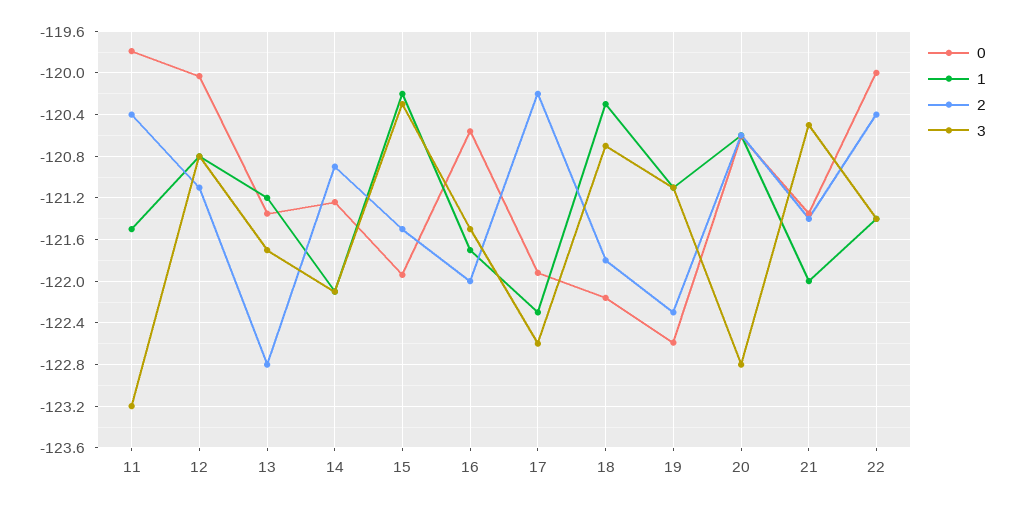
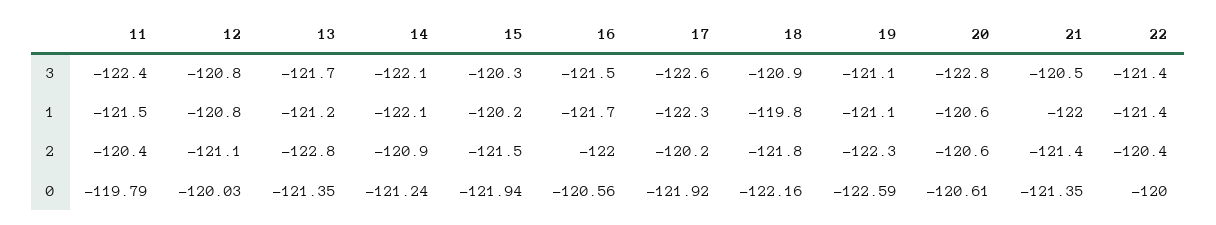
  {
    "0": {
      "11": -119.79,
      "12": -120.03,
      "13": -121.35,
      "14": -121.24,
      "15": -121.94,
      "16": -120.56,
      "17": -121.92,
      "18": -122.16,
      "19": -122.59,
      "20": -120.61,
      "21": -121.35,
      "22": -120
    },
    "1": {
      "11": -121.5,
      "12": -120.8,
      "13": -121.2,
      "14": -122.1,
      "15": -120.2,
      "16": -121.7,
      "17": -122.3,
-     "18": -120.3,
+     "18": -119.8,
      "19": -121.1,
      "20": -120.6,
      "21": -122,
      "22": -121.4
    },
    "2": {
      "11": -120.4,
      "12": -121.1,
      "13": -122.8,
      "14": -120.9,
      "15": -121.5,
      "16": -122,
      "17": -120.2,
      "18": -121.8,
      "19": -122.3,
      "20": -120.6,
      "21": -121.4,
      "22": -120.4
    },
    "3": {
-     "11": -123.2,
+     "11": -122.4,
      "12": -120.8,
      "13": -121.7,
      "14": -122.1,
      "15": -120.3,
      "16": -121.5,
      "17": -122.6,
-     "18": -120.7,
+     "18": -120.9,
      "19": -121.1,
      "20": -122.8,
      "21": -120.5,
      "22": -121.4
    }
  }

